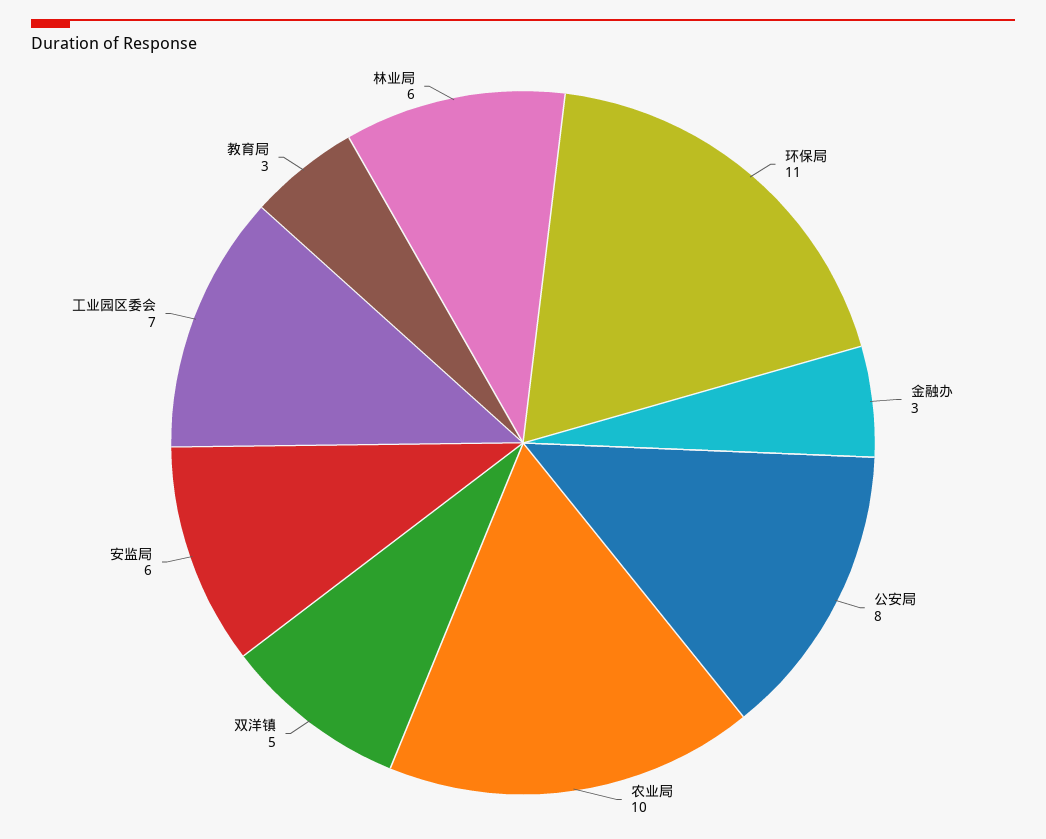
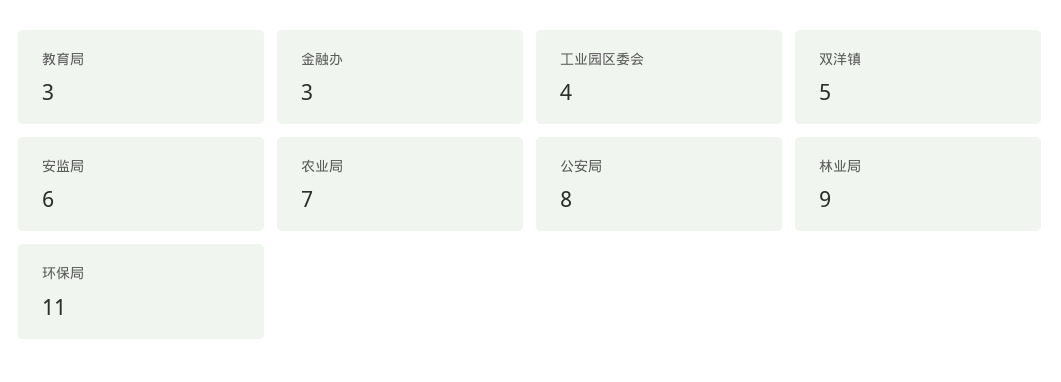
  {
    "环保局": 11,
    "金融办": 3,
    "公安局": 8,
-   "农业局": 10,
+   "农业局": 7,
    "双洋镇": 5,
    "安监局": 6,
-   "工业园区委会": 7,
+   "工业园区委会": 4,
    "教育局": 3,
-   "林业局": 6
+   "林业局": 9
  }

